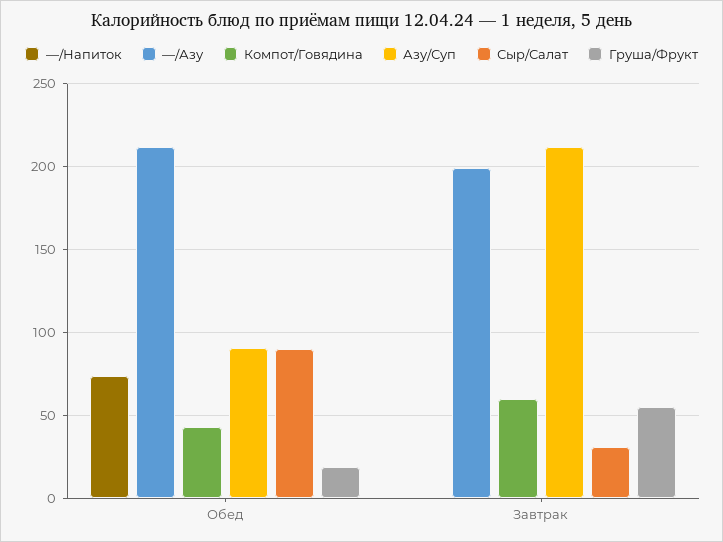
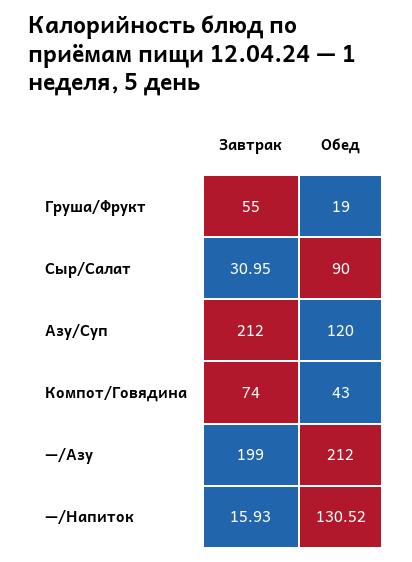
  {
    "—/Напиток": {
-     "Обед": 75,
+     "Обед": 130.52,
-     "Завтрак": 0
+     "Завтрак": 15.93
    },
    "—/Азу": {
      "Обед": 212,
      "Завтрак": 199
    },
    "Компот/Говядина": {
      "Обед": 43,
-     "Завтрак": 60
+     "Завтрак": 74
    },
    "Азу/Суп": {
-     "Обед": 90,
+     "Обед": 120,
      "Завтрак": 212
    },
    "Сыр/Салат": {
      "Обед": 90,
      "Завтрак": 30.95
    },
    "Груша/Фрукт": {
      "Обед": 19,
      "Завтрак": 55
    }
  }

